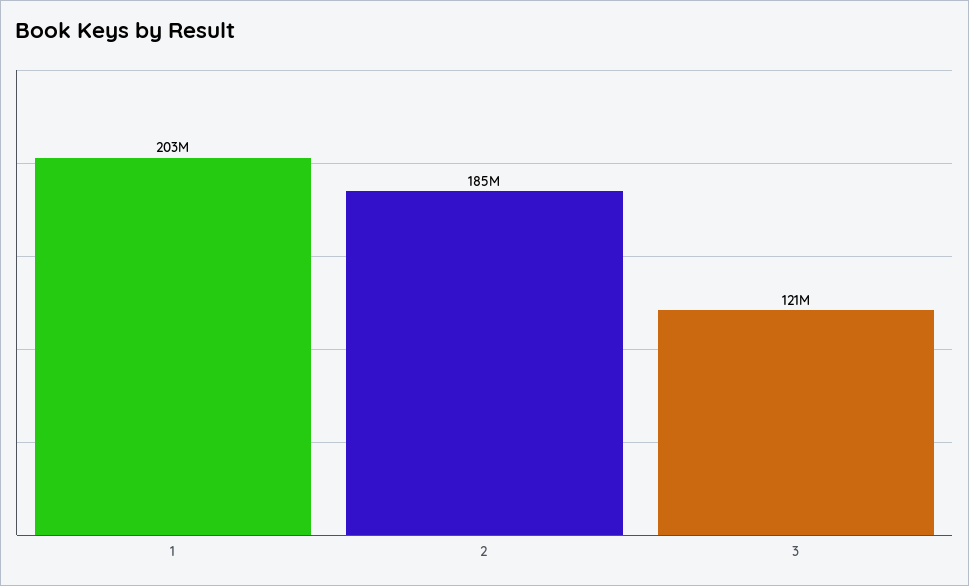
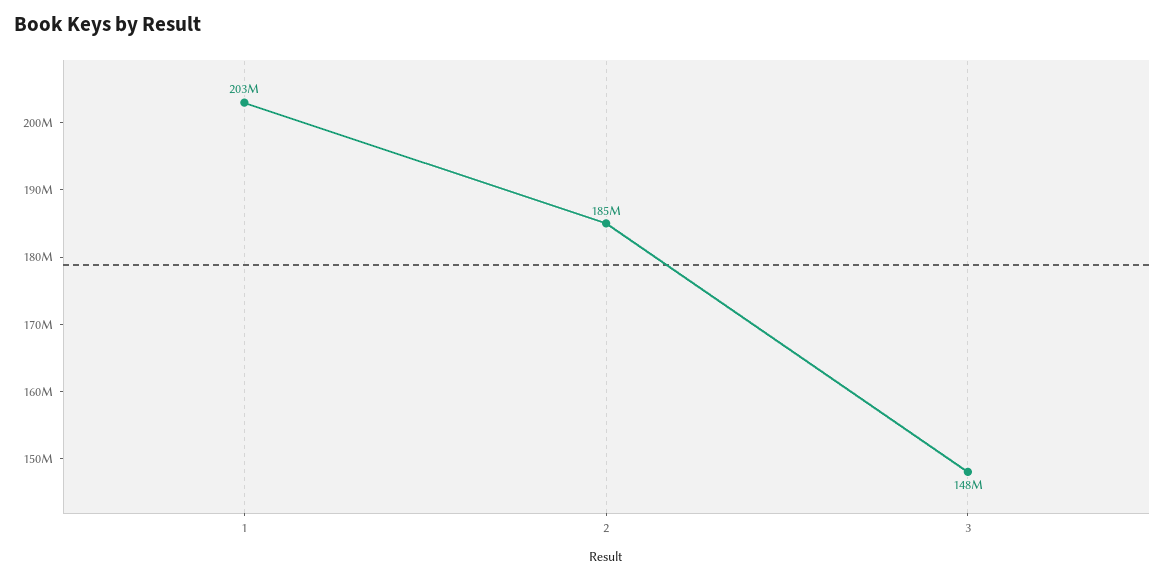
  {
    "1": 203000000,
    "2": 185000000,
-   "3": 121000000
+   "3": 148000000
  }

